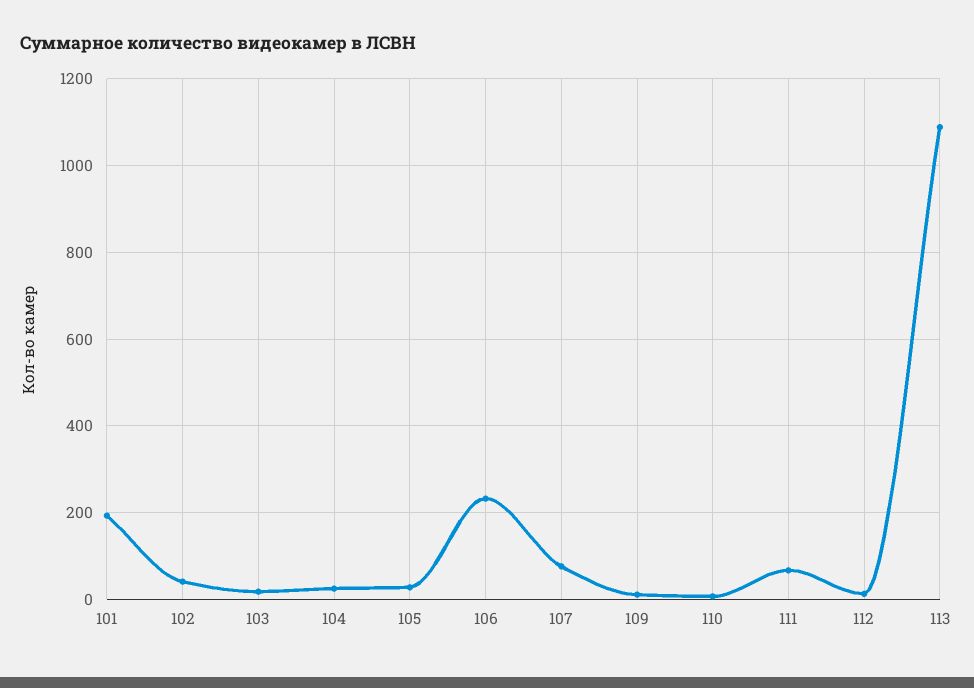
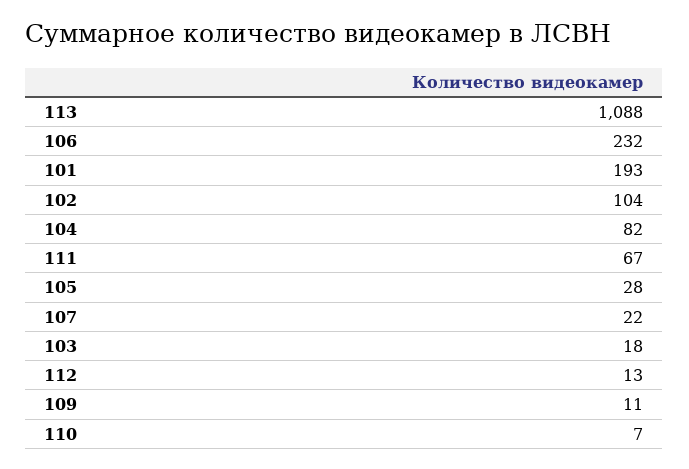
  {
    "101": 193,
-   "102": 40,
+   "102": 104,
    "103": 18,
-   "104": 20,
+   "104": 82,
    "105": 28,
    "106": 232,
-   "107": 80,
+   "107": 22,
    "109": 11,
    "110": 7,
    "111": 67,
    "112": 13,
    "113": 1088
  }

